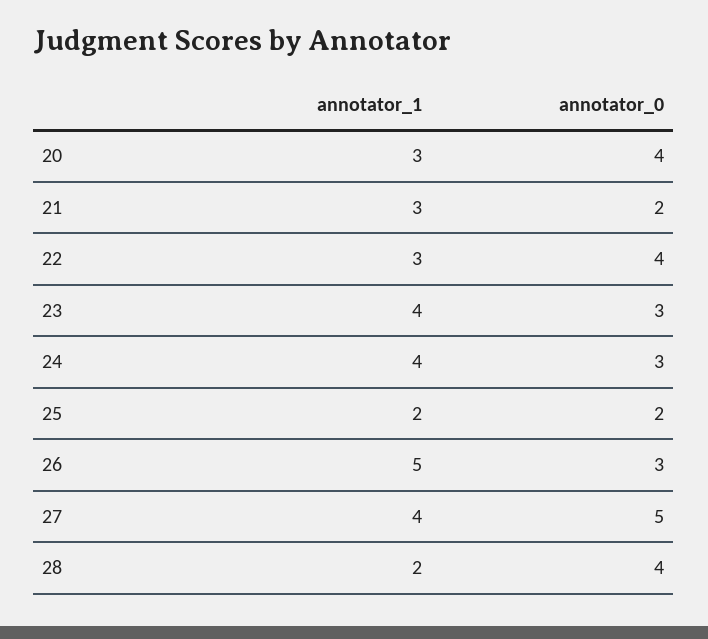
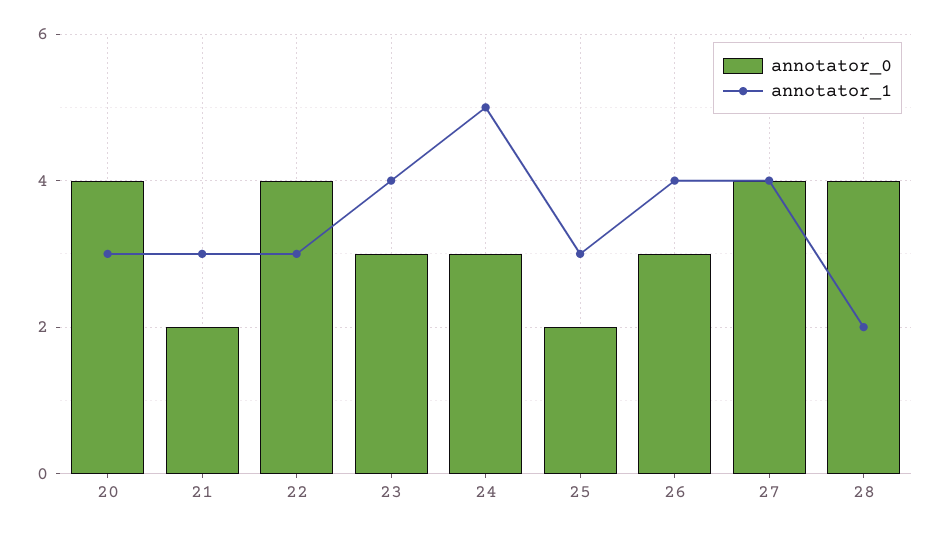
  {
    "annotator_1": {
      "20": 3,
      "21": 3,
      "22": 3,
      "23": 4,
-     "24": 4,
+     "24": 5,
-     "25": 2,
+     "25": 3,
-     "26": 5,
+     "26": 4,
      "27": 4,
      "28": 2
    },
    "annotator_0": {
      "20": 4,
      "21": 2,
      "22": 4,
      "23": 3,
      "24": 3,
      "25": 2,
      "26": 3,
-     "27": 5,
+     "27": 4,
      "28": 4
    }
  }

